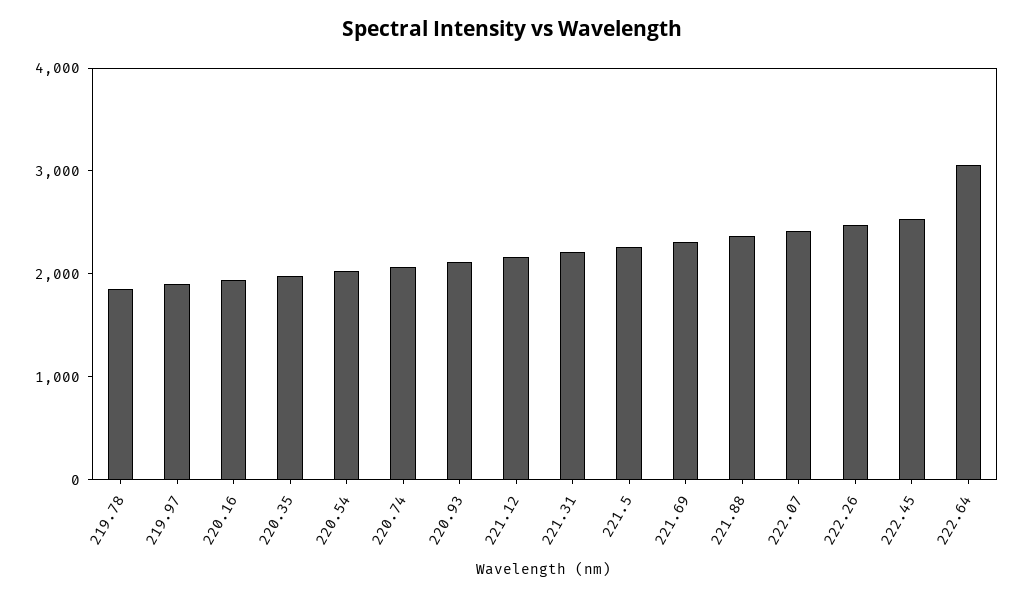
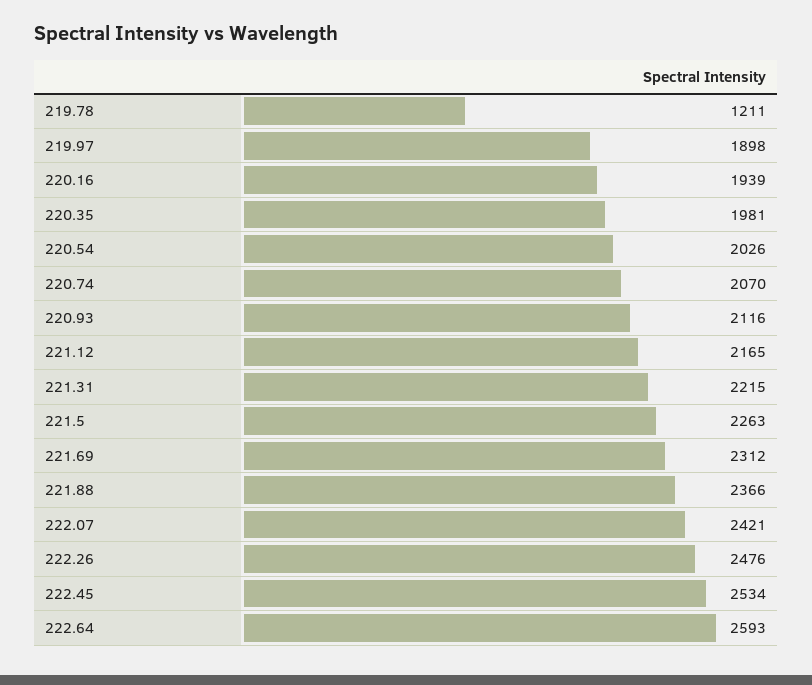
  {
-   "219.78": 1800,
+   "219.78": 1211,
    "219.97": 1898,
    "220.16": 1939,
    "220.35": 1981,
    "220.54": 2026,
    "220.74": 2070,
    "220.93": 2116,
    "221.12": 2165,
    "221.31": 2215,
    "221.5": 2263,
    "221.69": 2312,
    "221.88": 2366,
    "222.07": 2421,
    "222.26": 2476,
    "222.45": 2534,
-   "222.64": 3000
+   "222.64": 2593
  }

